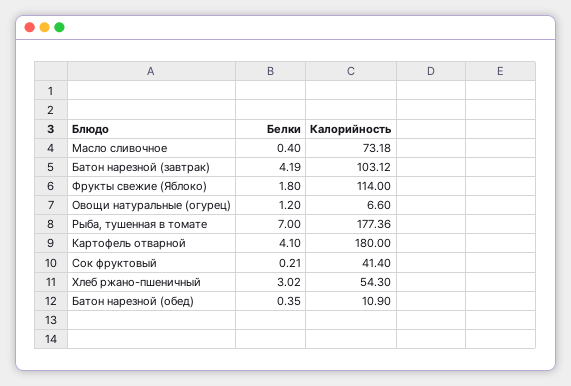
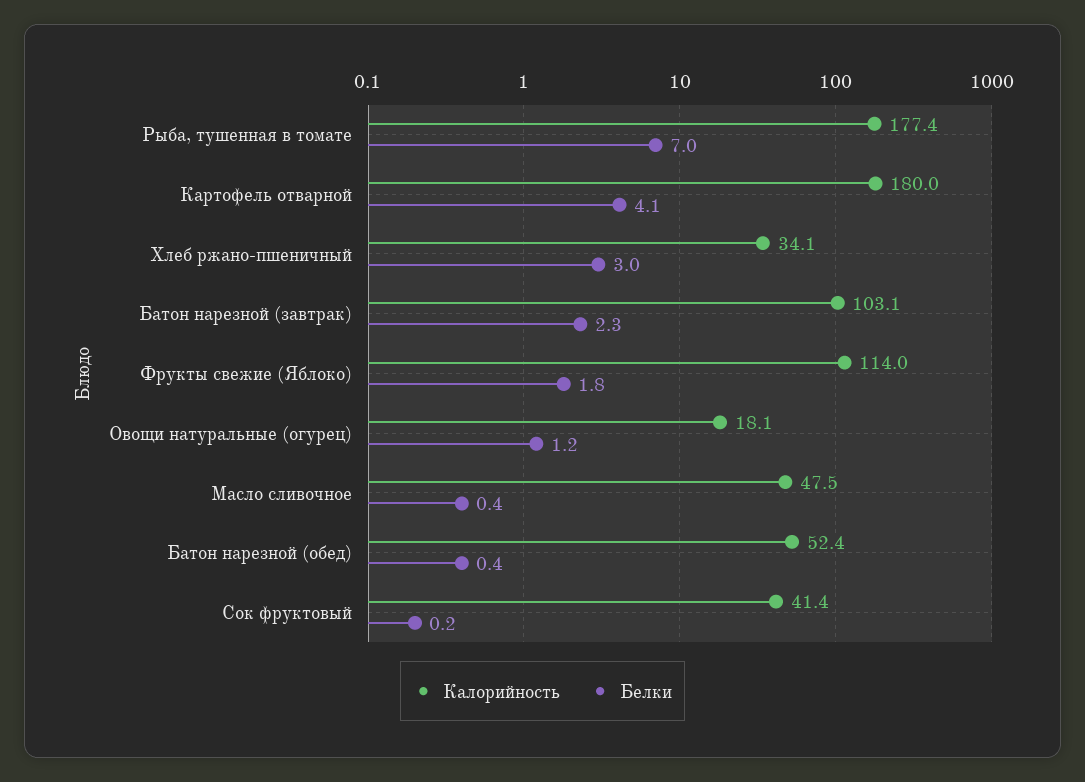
  {
    "Белки": {
      "Масло сливочное": 0.4,
-     "Батон нарезной (завтрак)": 4.19,
+     "Батон нарезной (завтрак)": 2.3,
      "Фрукты свежие (Яблоко)": 1.8,
      "Овощи натуральные (огурец)": 1.2,
      "Рыба, тушенная в томате": 7,
      "Картофель отварной": 4.1,
      "Сок фруктовый": 0.21,
      "Хлеб ржано-пшеничный": 3.02,
      "Батон нарезной (обед)": 0.35
    },
    "Калорийность": {
-     "Масло сливочное": 73.18,
+     "Масло сливочное": 47.5,
      "Батон нарезной (завтрак)": 103.12,
      "Фрукты свежие (Яблоко)": 114,
-     "Овощи натуральные (огурец)": 6.6,
+     "Овощи натуральные (огурец)": 18.1,
      "Рыба, тушенная в томате": 177.36,
      "Картофель отварной": 180,
      "Сок фруктовый": 41.4,
-     "Хлеб ржано-пшеничный": 54.3,
+     "Хлеб ржано-пшеничный": 34.1,
-     "Батон нарезной (обед)": 10.9
+     "Батон нарезной (обед)": 52.4
    }
  }

